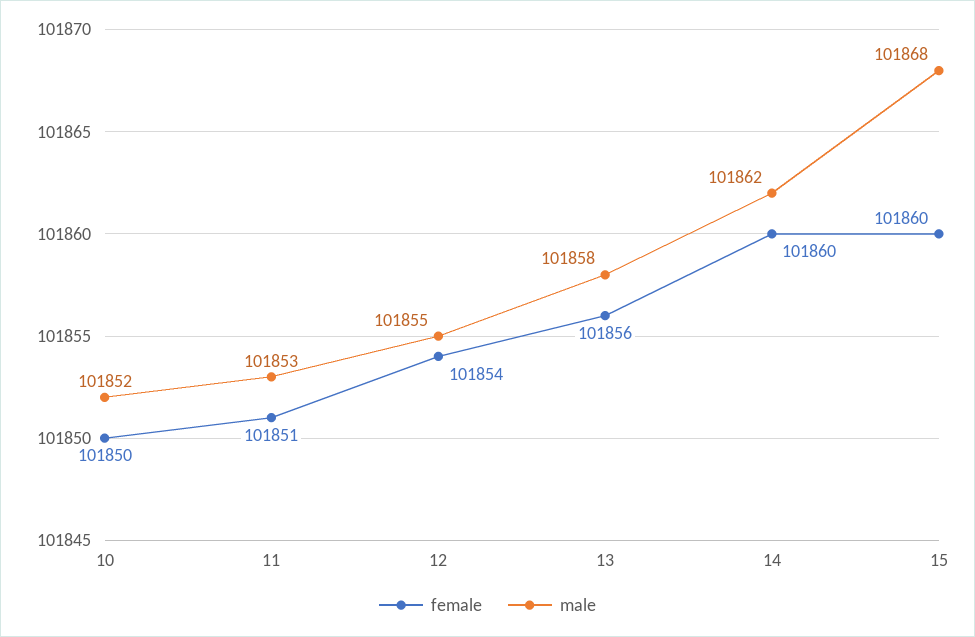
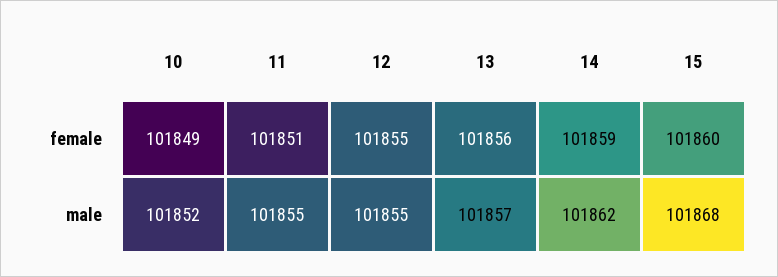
  {
    "female": {
-     "10": 101850,
+     "10": 101849,
      "11": 101851,
-     "12": 101854,
+     "12": 101855,
      "13": 101856,
-     "14": 101860,
+     "14": 101859,
      "15": 101860
    },
    "male": {
      "10": 101852,
-     "11": 101853,
+     "11": 101855,
      "12": 101855,
-     "13": 101858,
+     "13": 101857,
      "14": 101862,
      "15": 101868
    }
  }

